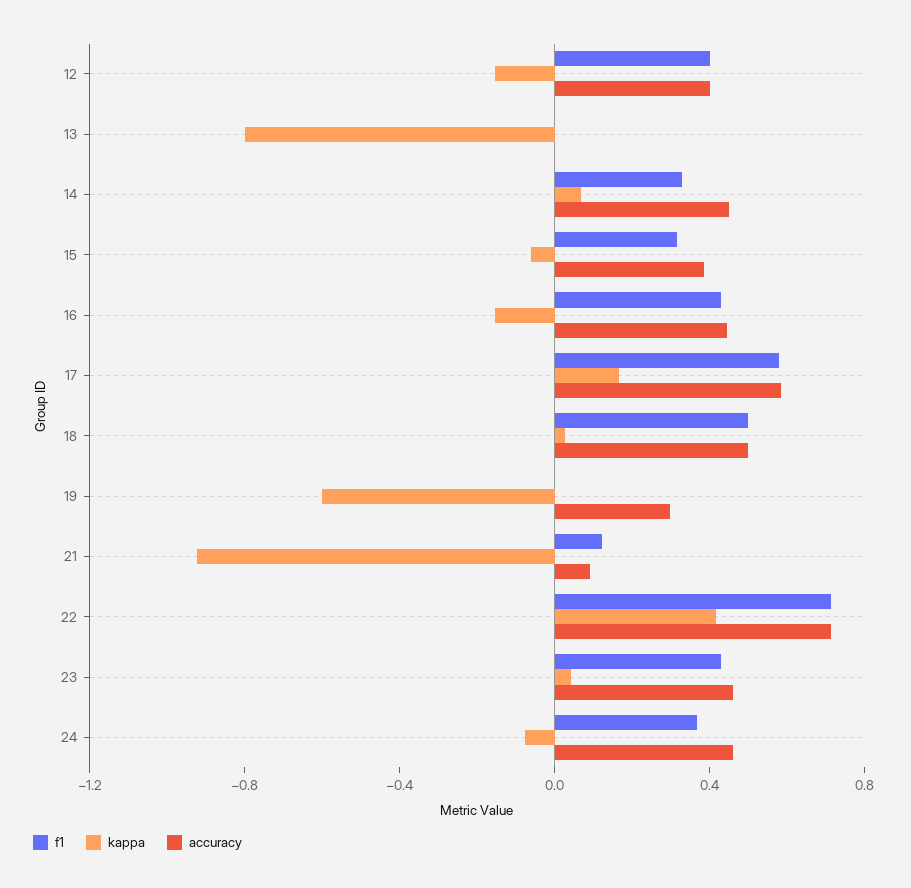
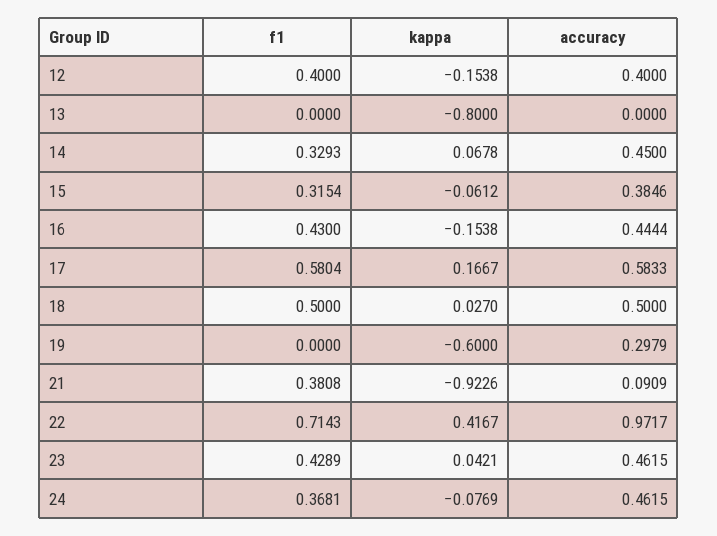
  {
    "f1": {
      "12": 0.4,
      "13": 0,
      "14": 0.3293,
      "15": 0.3154,
      "16": 0.43,
      "17": 0.5804,
      "18": 0.5,
      "19": 0,
-     "21": 0.1,
+     "21": 0.3808,
      "22": 0.7143,
      "23": 0.4289,
      "24": 0.3681
    },
    "kappa": {
      "12": -0.1538,
      "13": -0.8,
      "14": 0.0678,
      "15": -0.0612,
      "16": -0.1538,
      "17": 0.1667,
      "18": 0.027,
      "19": -0.6,
      "21": -0.9226,
      "22": 0.4167,
      "23": 0.0421,
      "24": -0.0769
    },
    "accuracy": {
      "12": 0.4,
      "13": 0,
      "14": 0.45,
      "15": 0.3846,
      "16": 0.4444,
      "17": 0.5833,
      "18": 0.5,
      "19": 0.2979,
      "21": 0.0909,
-     "22": 0.7,
+     "22": 0.9717,
      "23": 0.4615,
      "24": 0.4615
    }
  }

